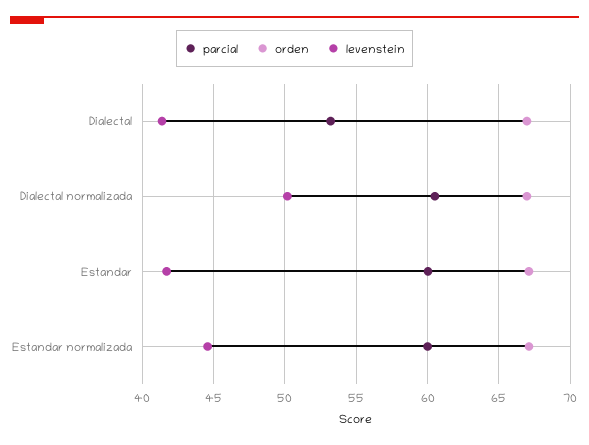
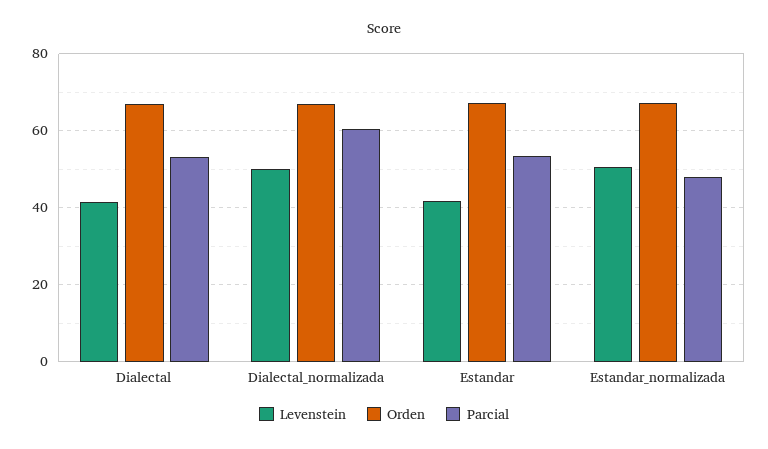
  {
    "parcial": {
      "Dialectal": 53,
      "Dialectal normalizada": 60.5,
-     "Estandar": 60,
+     "Estandar": 54,
-     "Estandar normalizada": 60
+     "Estandar normalizada": 48
    },
    "orden": {
      "Dialectal": 67,
      "Dialectal normalizada": 67,
      "Estandar": 67,
      "Estandar normalizada": 67
    },
    "levenstein": {
      "Dialectal": 41.5,
      "Dialectal normalizada": 50,
      "Estandar": 41.5,
-     "Estandar normalizada": 44.5
+     "Estandar normalizada": 50
    }
  }

